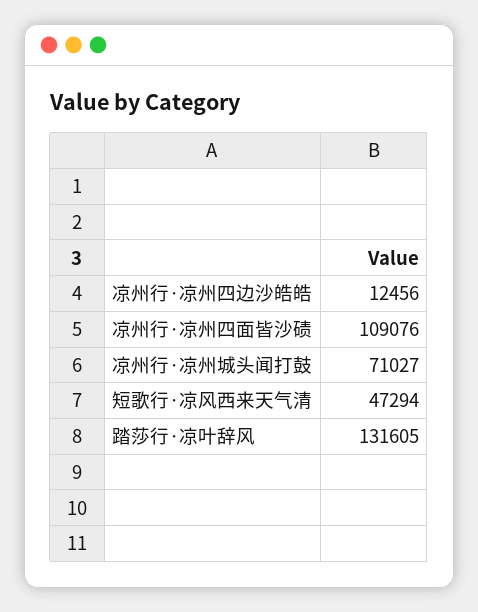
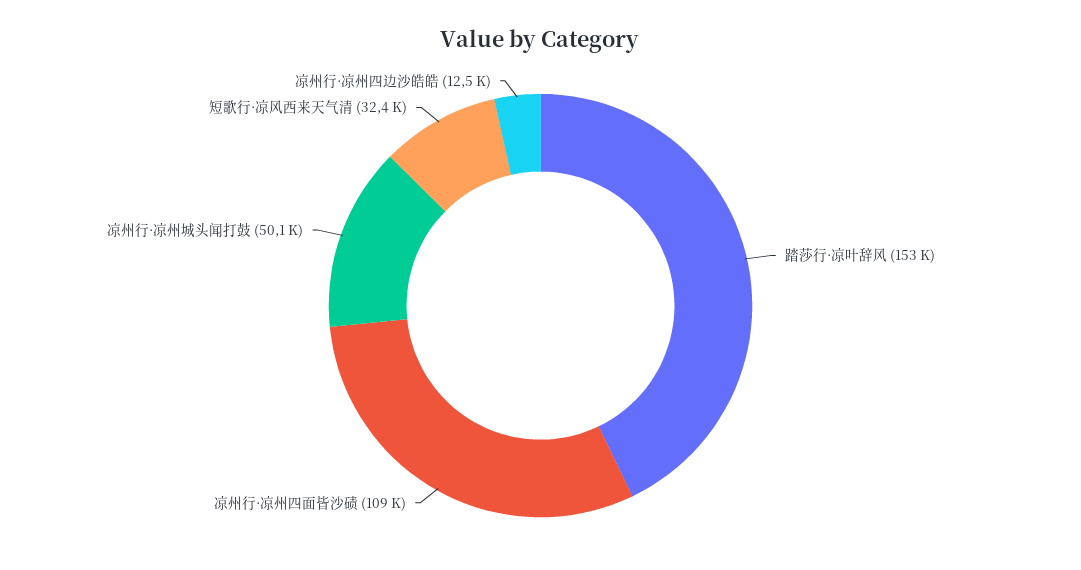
  {
    "凉州行·凉州四边沙皓皓": 12456,
    "凉州行·凉州四面皆沙碛": 109076,
-   "凉州行·凉州城头闻打鼓": 71027,
+   "凉州行·凉州城头闻打鼓": 50100,
-   "短歌行·凉风西来天气清": 47294,
+   "短歌行·凉风西来天气清": 32400,
-   "踏莎行·凉叶辞风": 131605
+   "踏莎行·凉叶辞风": 153000
  }

